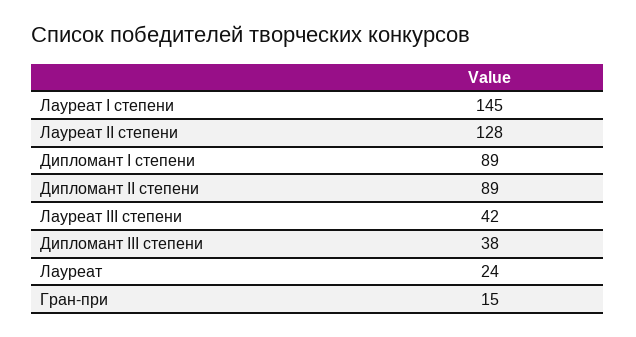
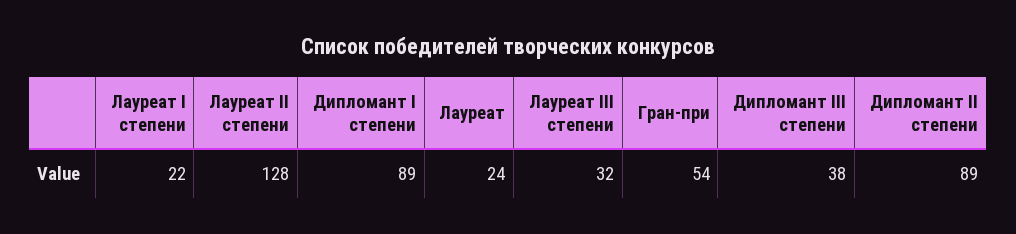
  {
-   "Лауреат I степени": 145,
+   "Лауреат I степени": 22,
    "Лауреат II степени": 128,
    "Дипломант I степени": 89,
    "Дипломант II степени": 89,
-   "Лауреат III степени": 42,
+   "Лауреат III степени": 32,
    "Дипломант III степени": 38,
    "Лауреат": 24,
-   "Гран-при": 15
+   "Гран-при": 54
  }

